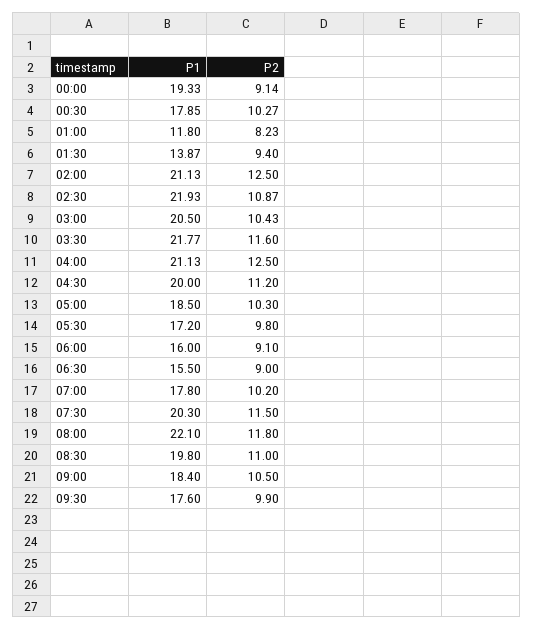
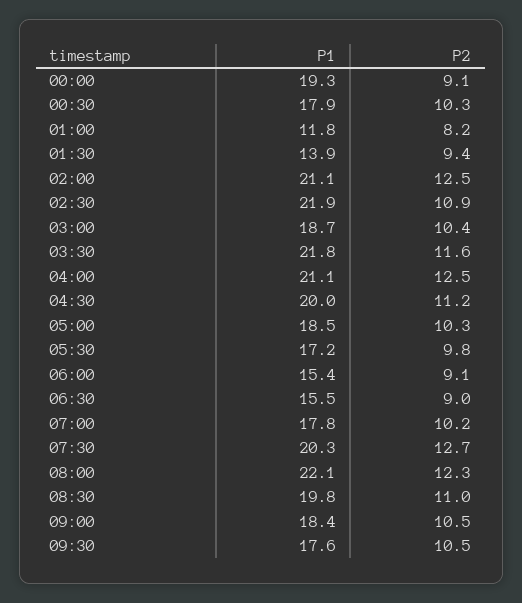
  {
    "P1": {
      "00:00": 19.33,
      "00:30": 17.85,
      "01:00": 11.8,
      "01:30": 13.87,
      "02:00": 21.13,
      "02:30": 21.93,
-     "03:00": 20.5,
+     "03:00": 18.7,
      "03:30": 21.77,
      "04:00": 21.13,
      "04:30": 20,
      "05:00": 18.5,
      "05:30": 17.2,
-     "06:00": 16,
+     "06:00": 15.4,
      "06:30": 15.5,
      "07:00": 17.8,
      "07:30": 20.3,
      "08:00": 22.1,
      "08:30": 19.8,
      "09:00": 18.4,
      "09:30": 17.6
    },
    "P2": {
      "00:00": 9.14,
      "00:30": 10.27,
      "01:00": 8.23,
      "01:30": 9.4,
      "02:00": 12.5,
      "02:30": 10.87,
      "03:00": 10.43,
      "03:30": 11.6,
      "04:00": 12.5,
      "04:30": 11.2,
      "05:00": 10.3,
      "05:30": 9.8,
      "06:00": 9.1,
      "06:30": 9,
      "07:00": 10.2,
-     "07:30": 11.5,
+     "07:30": 12.7,
-     "08:00": 11.8,
+     "08:00": 12.3,
      "08:30": 11,
      "09:00": 10.5,
-     "09:30": 9.9
+     "09:30": 10.5
    }
  }

